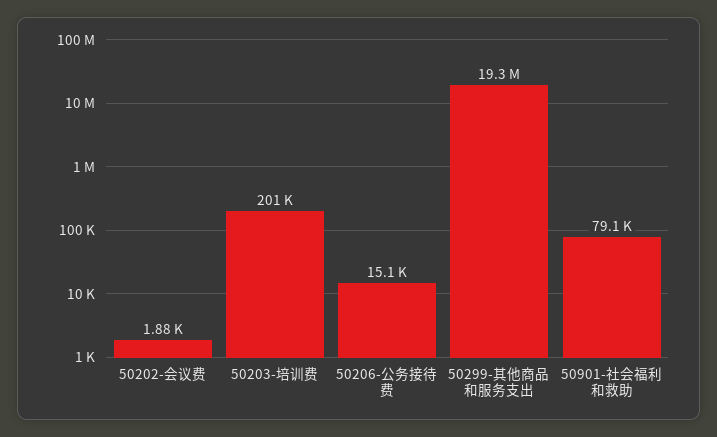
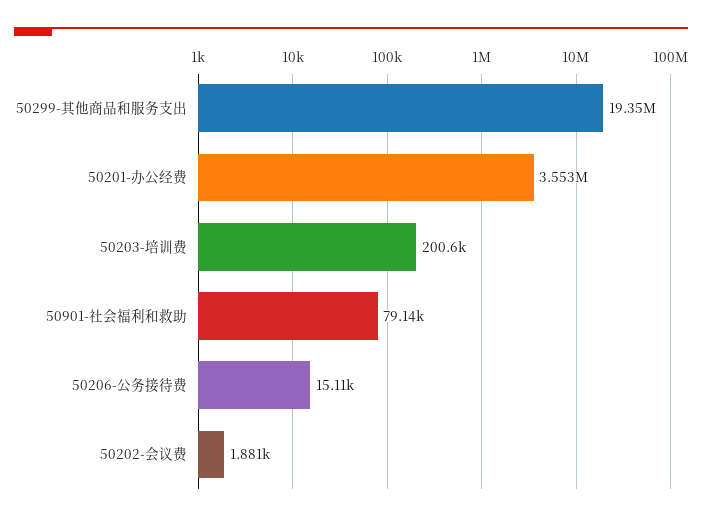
  {
    "50202-会议费": 1881,
    "50203-培训费": 200600,
    "50206-公务接待费": 15110,
    "50299-其他商品和服务支出": 19350000,
-   "50901-社会福利和救助": 79140
+   "50901-社会福利和救助": 79140,
+   "50201-办公经费": 3553000
  }

